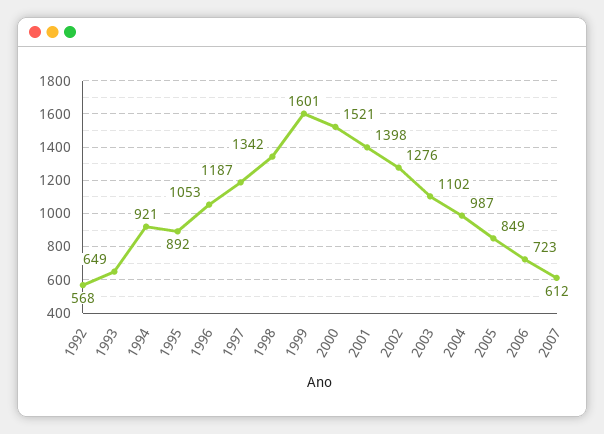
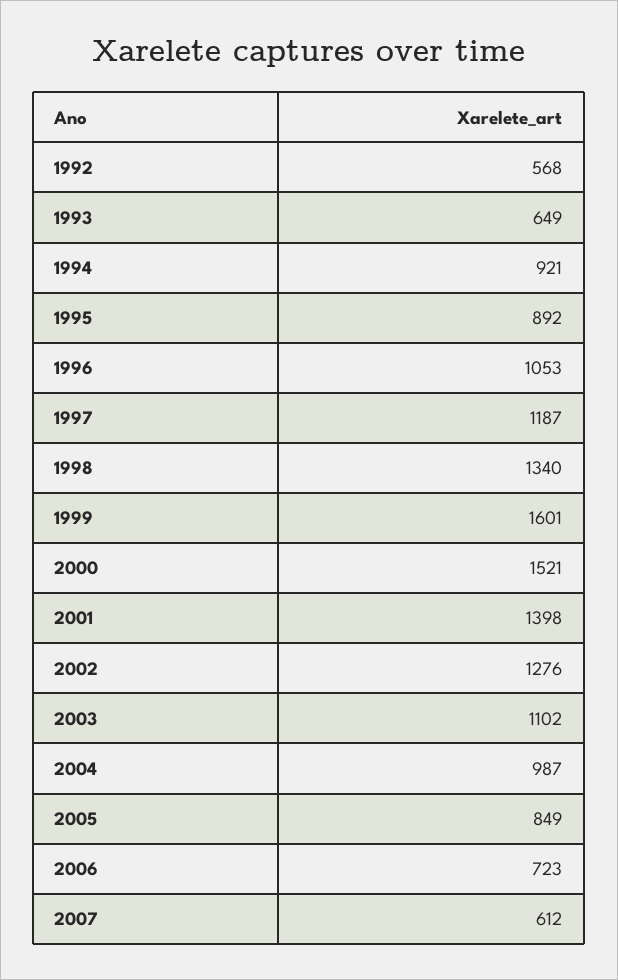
  {
    "1992": 568,
    "1993": 649,
    "1994": 921,
    "1995": 892,
    "1996": 1053,
    "1997": 1187,
-   "1998": 1342,
+   "1998": 1340,
    "1999": 1601,
    "2000": 1521,
    "2001": 1398,
    "2002": 1276,
    "2003": 1102,
    "2004": 987,
    "2005": 849,
    "2006": 723,
    "2007": 612
  }

